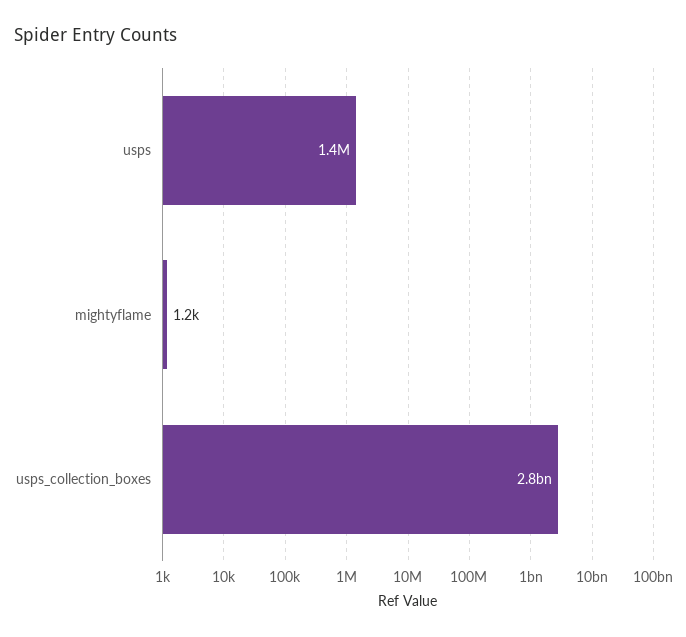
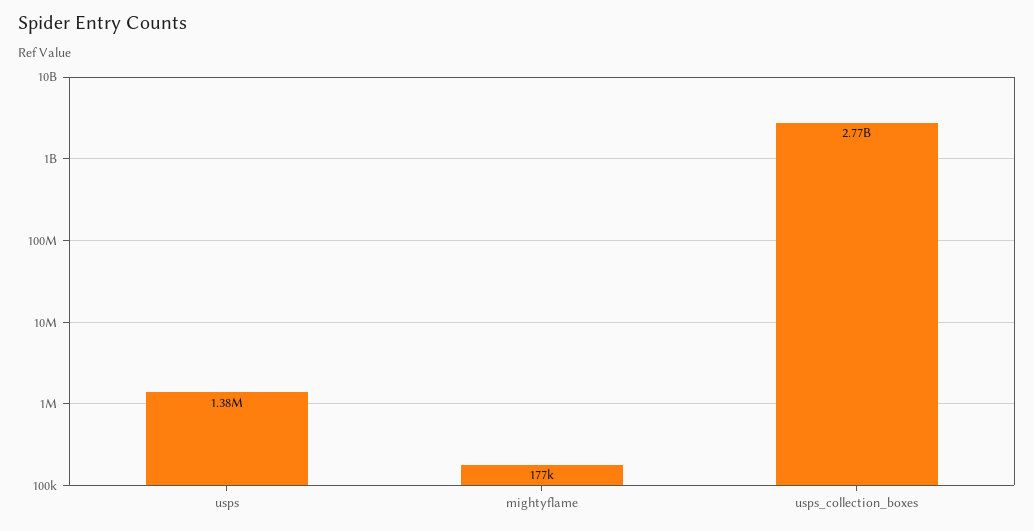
  {
    "usps": 1380000,
-   "mightyflame": 1200,
+   "mightyflame": 177000,
    "usps_collection_boxes": 2770000000
  }

